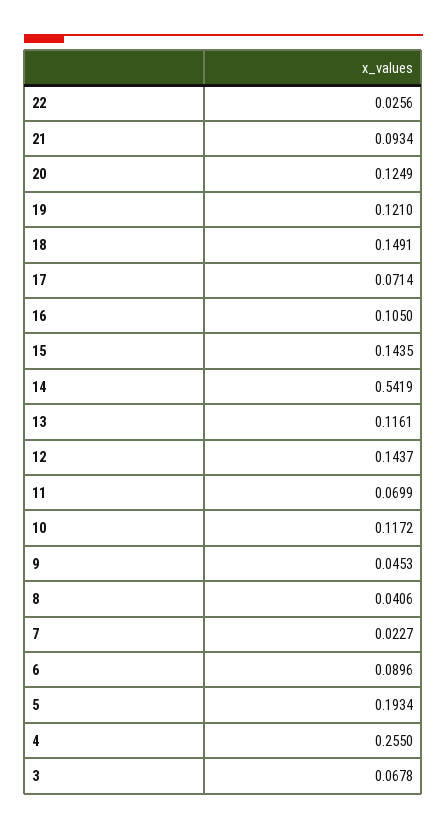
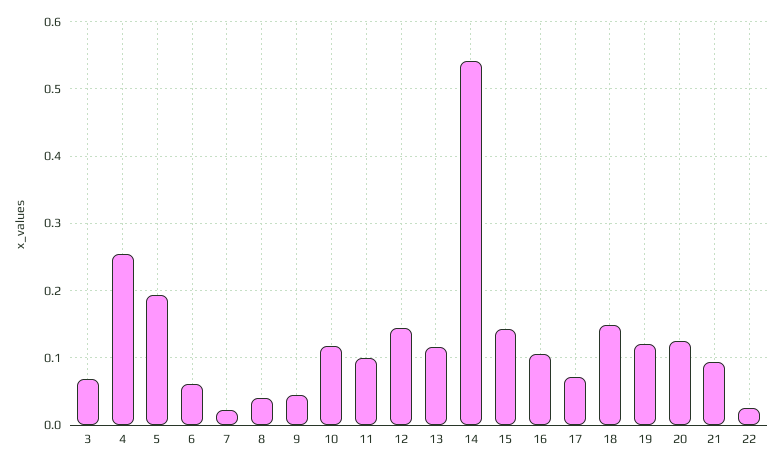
  {
    "22": 0.0256,
    "21": 0.0934,
    "20": 0.1249,
    "19": 0.121,
    "18": 0.1491,
    "17": 0.0714,
    "16": 0.105,
    "15": 0.1435,
    "14": 0.5419,
    "13": 0.1161,
    "12": 0.1437,
-   "11": 0.0699,
+   "11": 0.1,
    "10": 0.1172,
    "9": 0.0453,
    "8": 0.0406,
    "7": 0.0227,
-   "6": 0.0896,
+   "6": 0.06,
    "5": 0.1934,
    "4": 0.255,
    "3": 0.0678
  }

